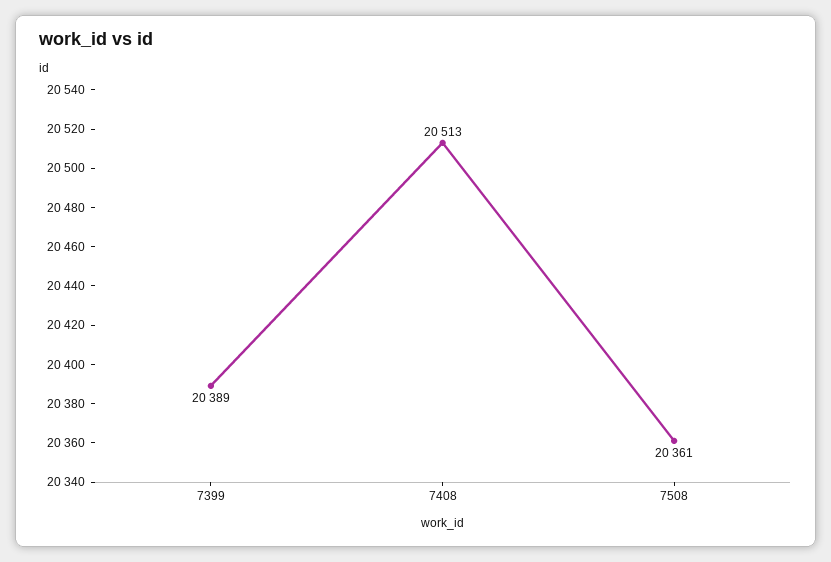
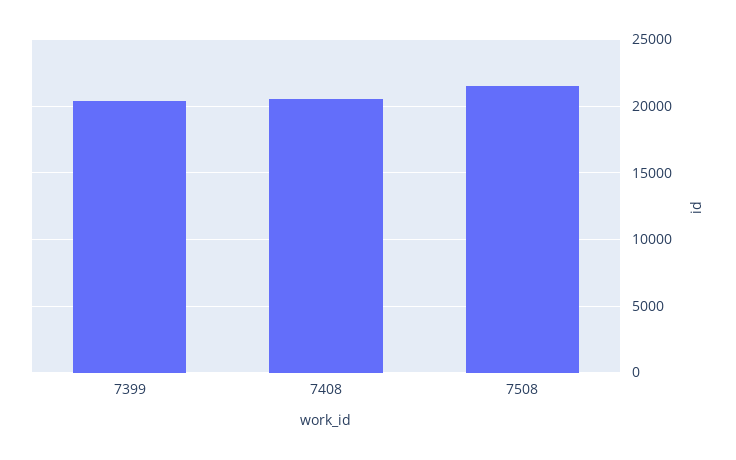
  {
    "7399": 20389,
    "7408": 20513,
-   "7508": 20361
+   "7508": 21500
  }

